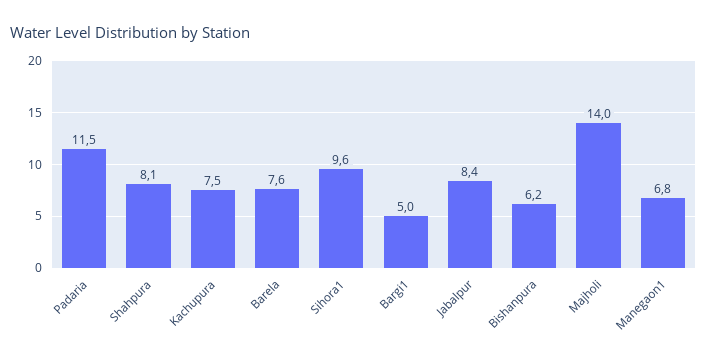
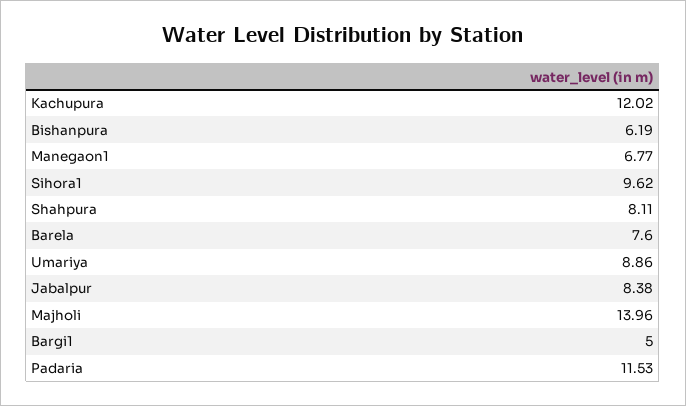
  {
    "Padaria": 11.53,
    "Shahpura": 8.11,
-   "Kachupura": 7.5,
+   "Kachupura": 12.02,
    "Barela": 7.6,
    "Sihora1": 9.62,
    "Bargi1": 5,
    "Jabalpur": 8.38,
    "Bishanpura": 6.19,
    "Majholi": 13.96,
-   "Manegaon1": 6.77
+   "Manegaon1": 6.77,
+   "Umariya": 8.86
  }

